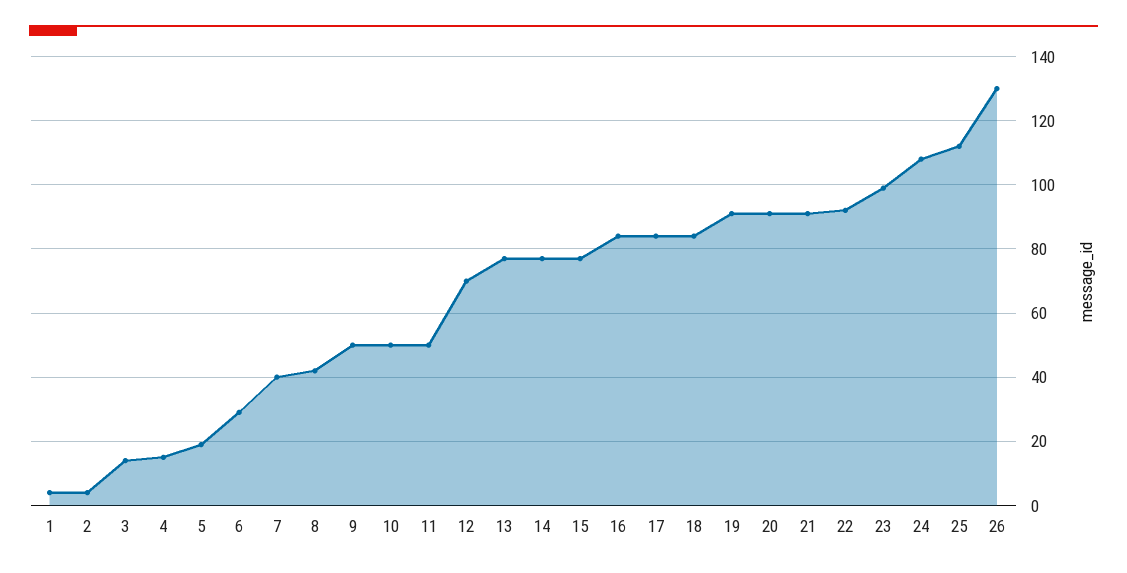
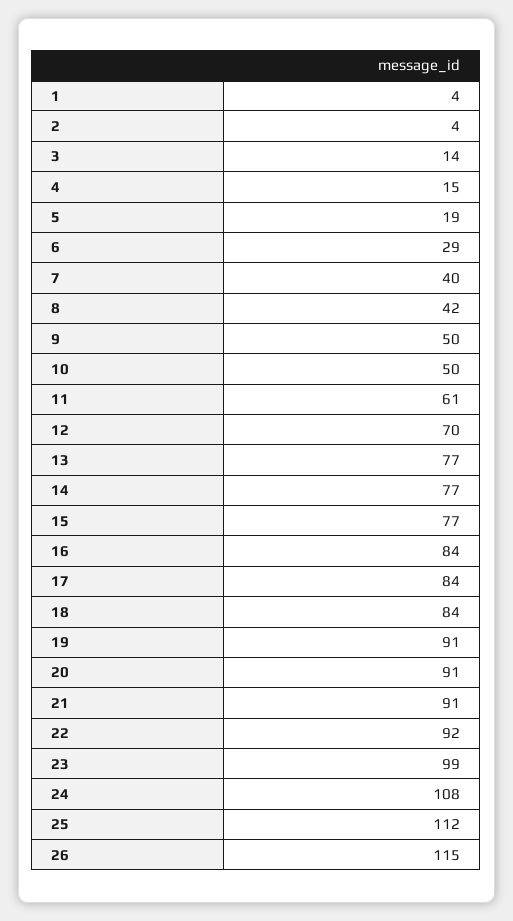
  {
    "1": 4,
    "2": 4,
    "3": 14,
    "4": 15,
    "5": 19,
    "6": 29,
    "7": 40,
    "8": 42,
    "9": 50,
    "10": 50,
-   "11": 50,
+   "11": 61,
    "12": 70,
    "13": 77,
    "14": 77,
    "15": 77,
    "16": 84,
    "17": 84,
    "18": 84,
    "19": 91,
    "20": 91,
    "21": 91,
    "22": 92,
    "23": 99,
    "24": 108,
    "25": 112,
-   "26": 130
+   "26": 115
  }

